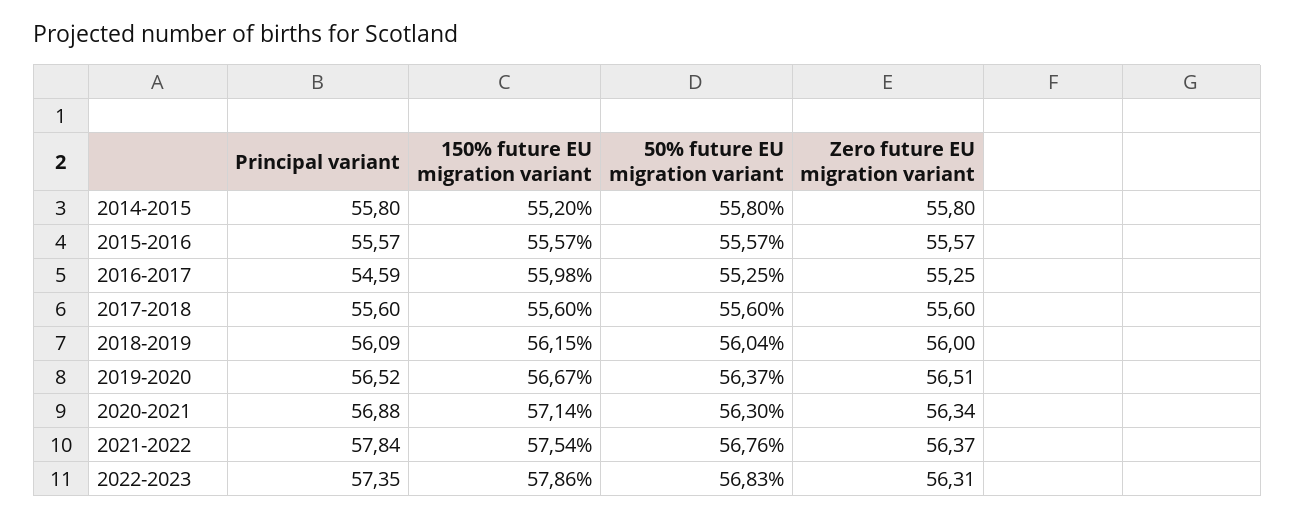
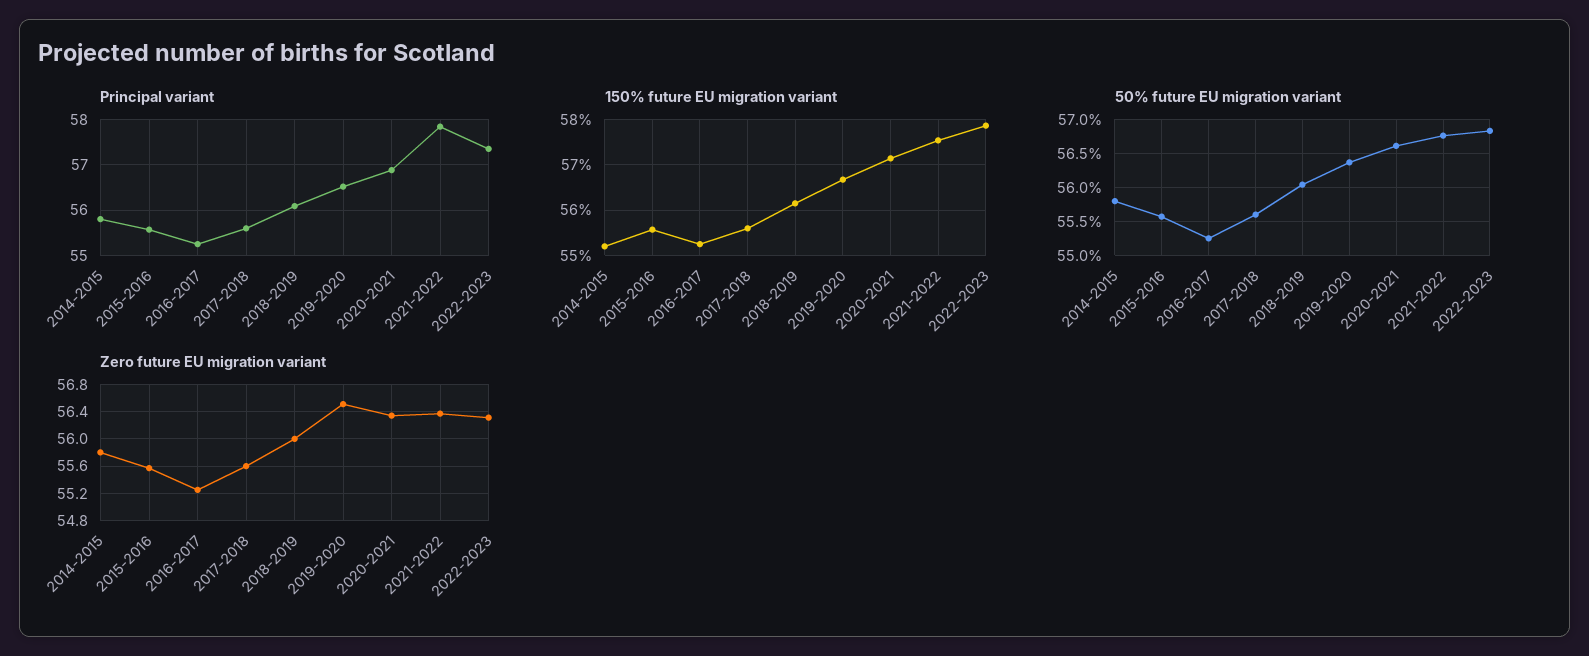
  {
    "Principal variant": {
      "2014-2015": 55.8,
      "2015-2016": 55.57,
-     "2016-2017": 54.59,
+     "2016-2017": 55.2,
      "2017-2018": 55.6,
      "2018-2019": 56.09,
      "2019-2020": 56.52,
      "2020-2021": 56.88,
      "2021-2022": 57.84,
      "2022-2023": 57.35
    },
    "150% future EU migration variant": {
      "2014-2015": 55.2,
      "2015-2016": 55.57,
-     "2016-2017": 55.98,
+     "2016-2017": 55.2,
      "2017-2018": 55.6,
      "2018-2019": 56.15,
      "2019-2020": 56.67,
      "2020-2021": 57.14,
      "2021-2022": 57.54,
      "2022-2023": 57.86
    },
    "50% future EU migration variant": {
      "2014-2015": 55.8,
      "2015-2016": 55.57,
      "2016-2017": 55.25,
      "2017-2018": 55.6,
      "2018-2019": 56.04,
      "2019-2020": 56.37,
-     "2020-2021": 56.3,
+     "2020-2021": 56.6,
      "2021-2022": 56.76,
      "2022-2023": 56.83
    },
    "Zero future EU migration variant": {
      "2014-2015": 55.8,
      "2015-2016": 55.57,
      "2016-2017": 55.25,
      "2017-2018": 55.6,
      "2018-2019": 56,
      "2019-2020": 56.51,
      "2020-2021": 56.34,
      "2021-2022": 56.37,
      "2022-2023": 56.31
    }
  }

